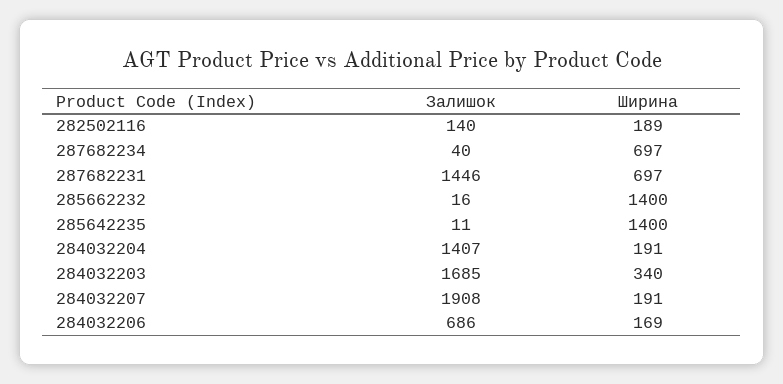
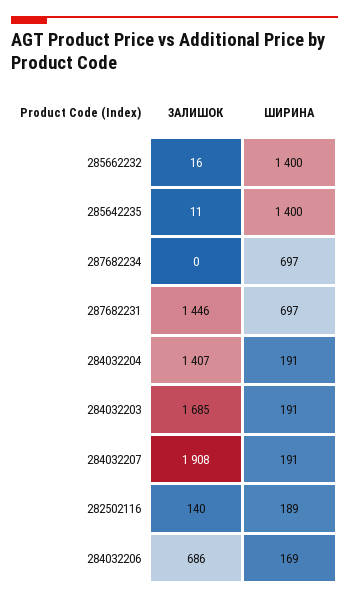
  {
    "Залишок": {
      "282502116": 140,
-     "287682234": 40,
+     "287682234": 0,
      "287682231": 1446,
      "285662232": 16,
      "285642235": 11,
      "284032204": 1407,
      "284032203": 1685,
      "284032207": 1908,
      "284032206": 686
    },
    "Ширина": {
      "282502116": 189,
      "287682234": 697,
      "287682231": 697,
      "285662232": 1400,
      "285642235": 1400,
      "284032204": 191,
-     "284032203": 340,
+     "284032203": 191,
      "284032207": 191,
      "284032206": 169
    }
  }

